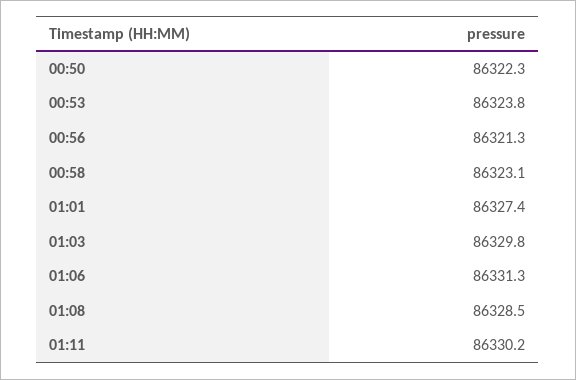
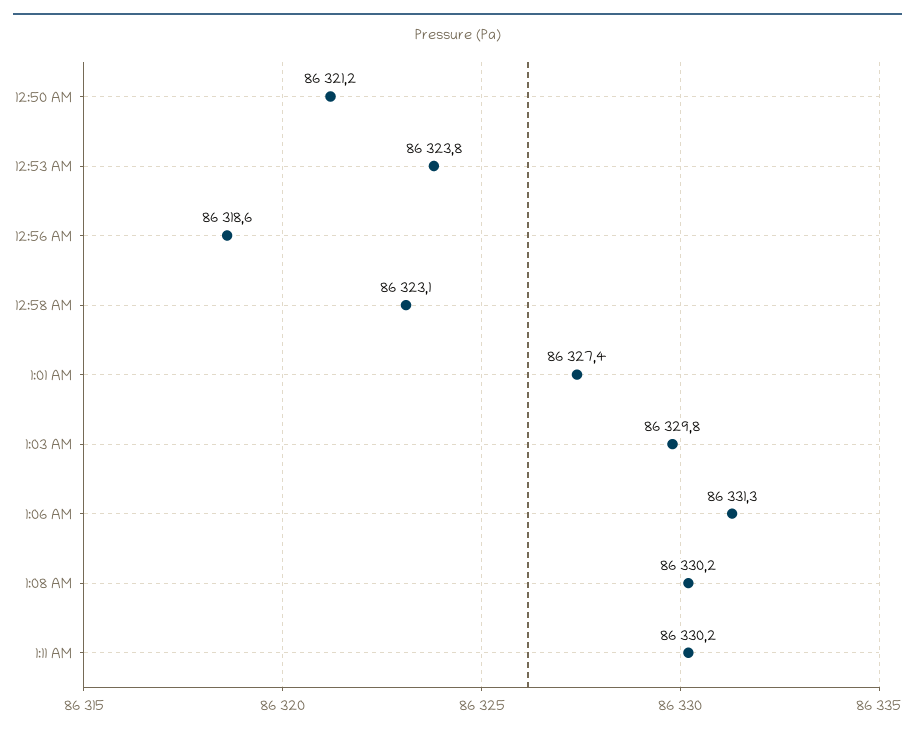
  {
-   "00:50": 86322.3,
+   "00:50": 86321.2,
    "00:53": 86323.8,
-   "00:56": 86321.3,
+   "00:56": 86318.6,
    "00:58": 86323.1,
    "01:01": 86327.4,
    "01:03": 86329.8,
    "01:06": 86331.3,
-   "01:08": 86328.5,
+   "01:08": 86330.2,
    "01:11": 86330.2
  }

